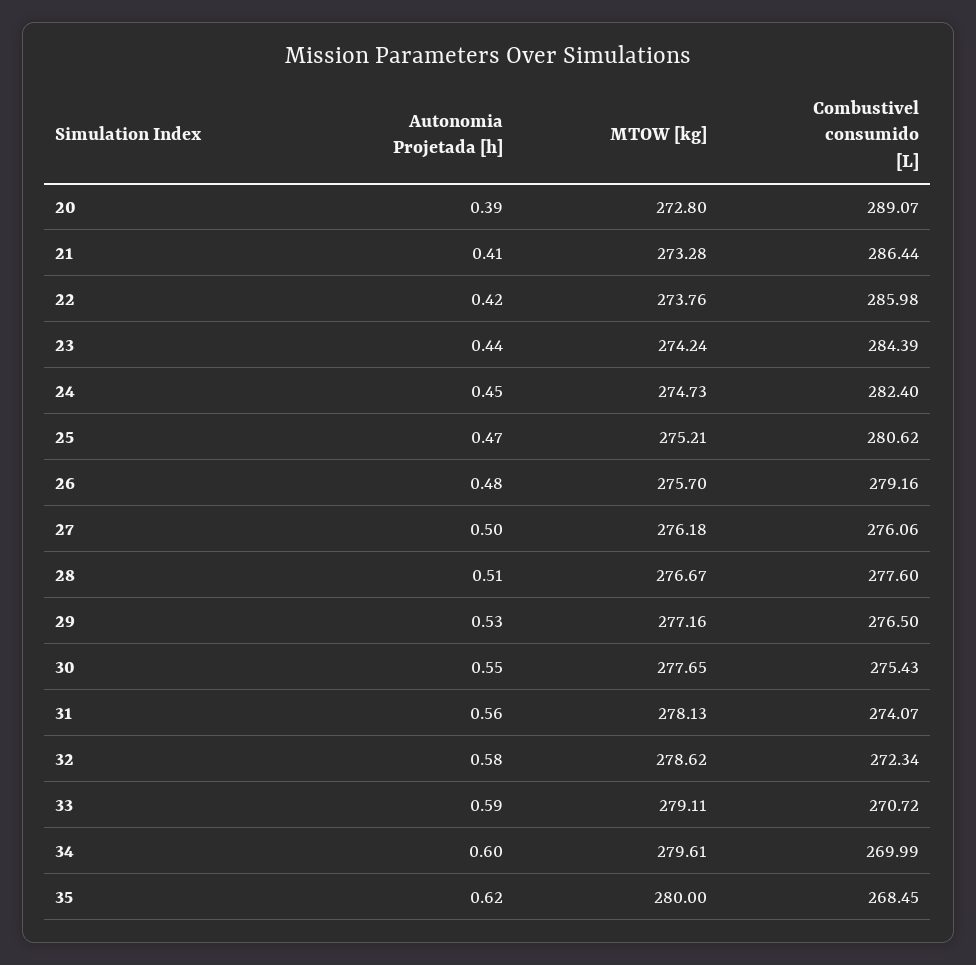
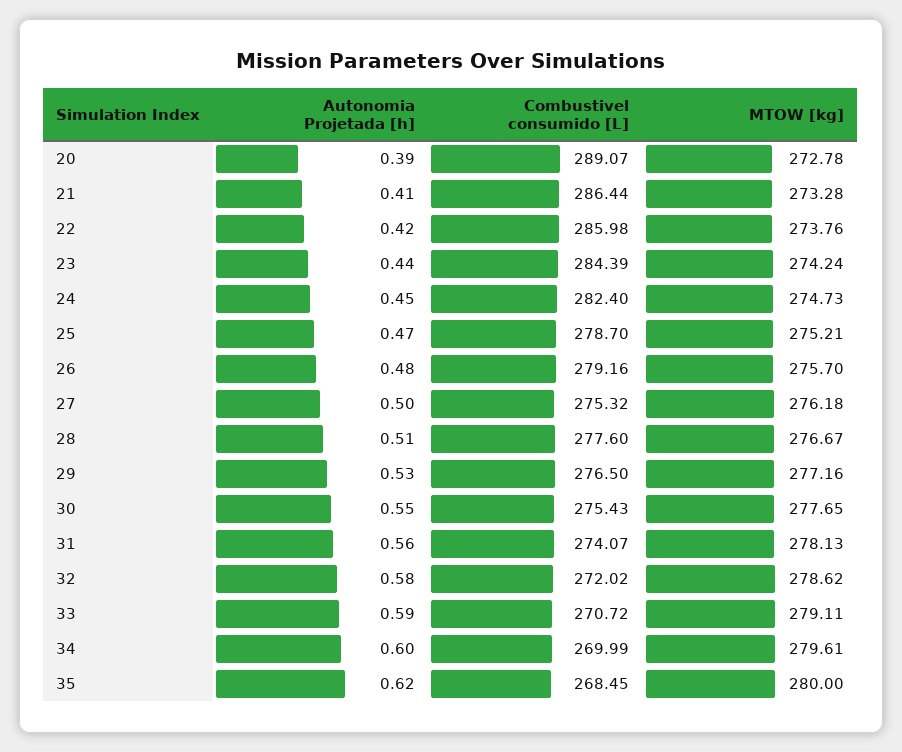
  {
    "Autonomia Projetada [h]": {
      "20": 0.39,
      "21": 0.41,
      "22": 0.42,
      "23": 0.44,
      "24": 0.45,
      "25": 0.47,
      "26": 0.48,
      "27": 0.5,
      "28": 0.51,
      "29": 0.53,
      "30": 0.55,
      "31": 0.56,
      "32": 0.58,
      "33": 0.59,
      "34": 0.6,
      "35": 0.62
    },
    "MTOW [kg]": {
-     "20": 272.8,
+     "20": 272.78,
      "21": 273.28,
      "22": 273.76,
      "23": 274.24,
      "24": 274.73,
      "25": 275.21,
      "26": 275.7,
      "27": 276.18,
      "28": 276.67,
      "29": 277.16,
      "30": 277.65,
      "31": 278.13,
      "32": 278.62,
      "33": 279.11,
      "34": 279.61,
      "35": 280
    },
    "Combustivel consumido [L]": {
      "20": 289.07,
      "21": 286.44,
      "22": 285.98,
      "23": 284.39,
      "24": 282.4,
-     "25": 280.62,
+     "25": 278.7,
      "26": 279.16,
-     "27": 276.06,
+     "27": 275.32,
      "28": 277.6,
      "29": 276.5,
      "30": 275.43,
      "31": 274.07,
-     "32": 272.34,
+     "32": 272.02,
      "33": 270.72,
      "34": 269.99,
      "35": 268.45
    }
  }

